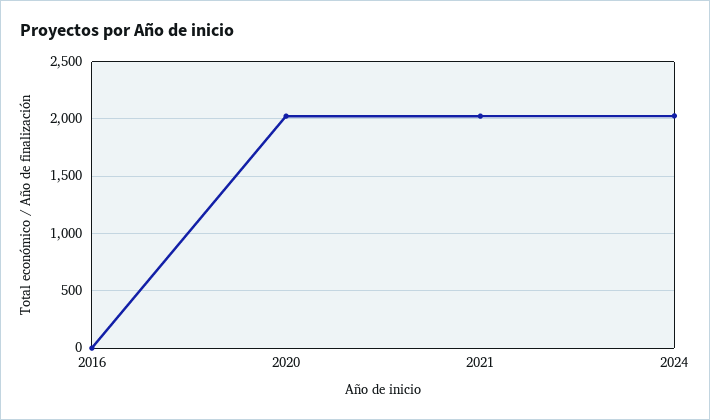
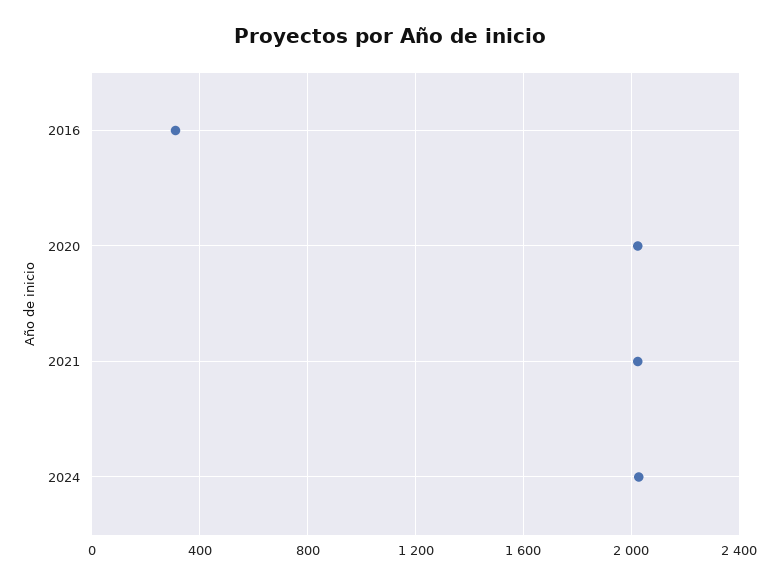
  {
-   "2016": 0,
+   "2016": 300,
    "2020": 2000,
    "2021": 2000,
    "2024": 2050
  }

